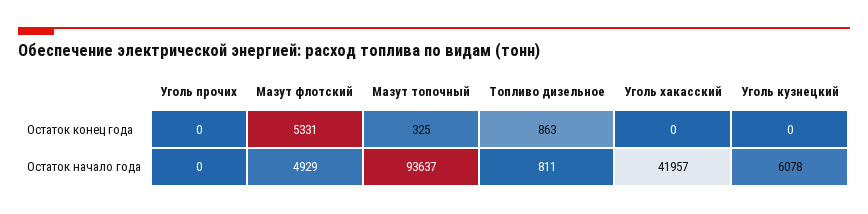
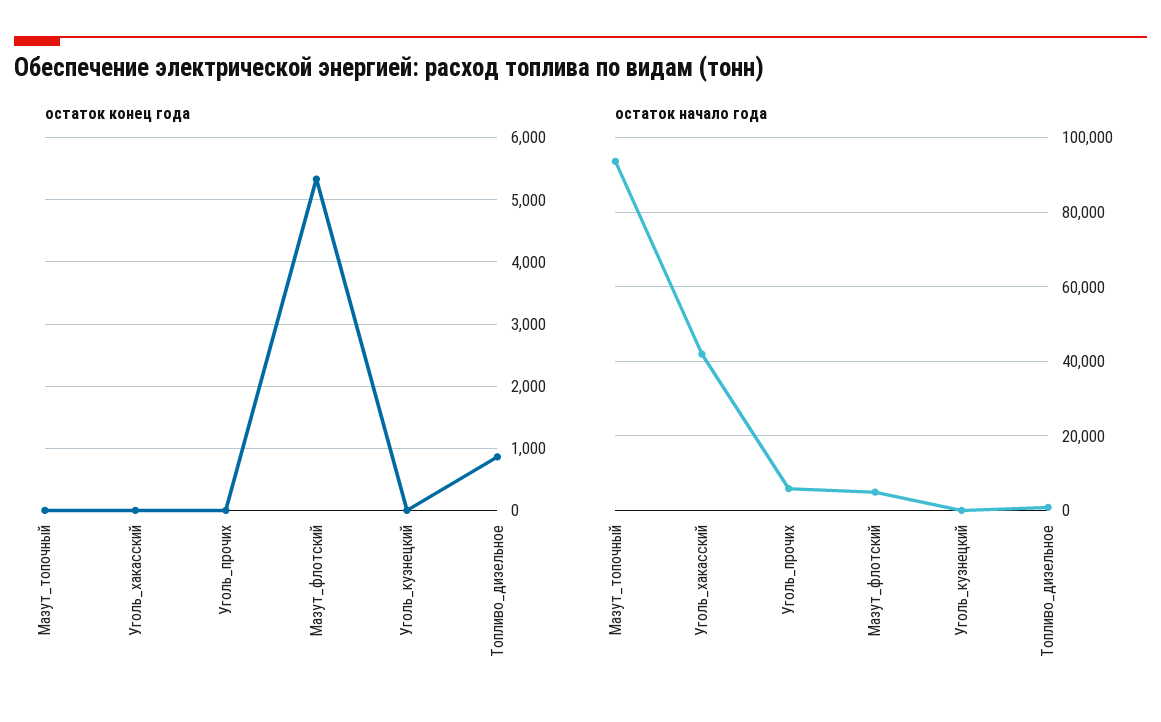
  {
    "Остаток конец года": {
      "Уголь прочих": 0,
      "Мазут флотский": 5331,
-     "Мазут топочный": 325,
+     "Мазут топочный": 0,
      "Топливо дизельное": 863,
      "Уголь хакасский": 0,
      "Уголь кузнецкий": 0
    },
    "Остаток начало года": {
-     "Уголь прочих": 0,
+     "Уголь прочих": 6000,
      "Мазут флотский": 4929,
      "Мазут топочный": 93637,
      "Топливо дизельное": 811,
      "Уголь хакасский": 41957,
-     "Уголь кузнецкий": 6078
+     "Уголь кузнецкий": 0
    }
  }

